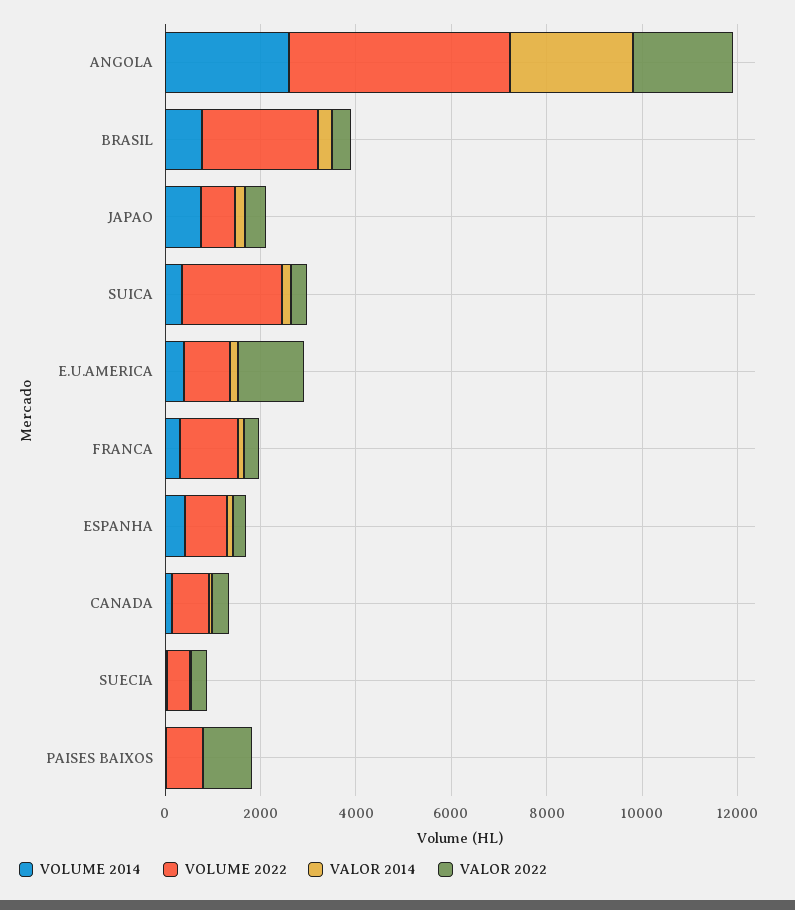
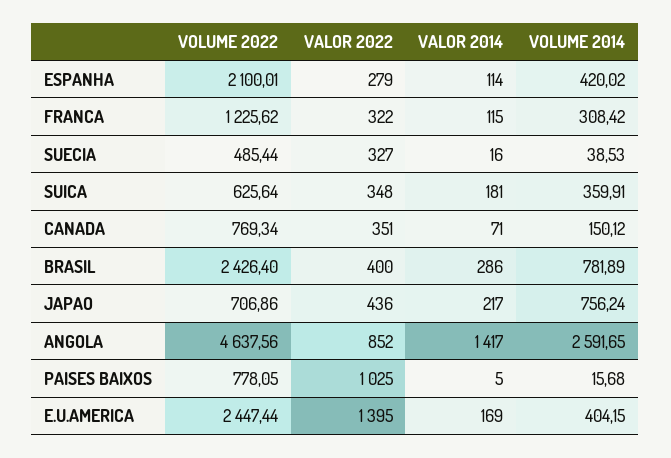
  {
    "VOLUME 2014": {
      "ANGOLA": 2591.65,
      "BRASIL": 781.89,
      "JAPAO": 756.24,
      "SUICA": 359.91,
      "E.U.AMERICA": 404.15,
      "FRANCA": 308.42,
      "ESPANHA": 420.02,
      "CANADA": 150.12,
      "SUECIA": 38.53,
      "PAISES BAIXOS": 15.68
    },
    "VOLUME 2022": {
      "ANGOLA": 4637.56,
      "BRASIL": 2426.4,
      "JAPAO": 706.86,
-     "SUICA": 2000,
+     "SUICA": 625.64,
-     "E.U.AMERICA": 1000,
+     "E.U.AMERICA": 2447.44,
      "FRANCA": 1225.62,
-     "ESPANHA": 1000,
+     "ESPANHA": 2100.01,
      "CANADA": 769.34,
      "SUECIA": 485.44,
      "PAISES BAIXOS": 778.05
    },
    "VALOR 2014": {
-     "ANGOLA": 2500,
+     "ANGOLA": 1417,
      "BRASIL": 286,
      "JAPAO": 217,
      "SUICA": 181,
      "E.U.AMERICA": 169,
      "FRANCA": 115,
      "ESPANHA": 114,
      "CANADA": 71,
      "SUECIA": 16,
      "PAISES BAIXOS": 5
    },
    "VALOR 2022": {
-     "ANGOLA": 2000,
+     "ANGOLA": 852,
      "BRASIL": 400,
      "JAPAO": 436,
      "SUICA": 348,
      "E.U.AMERICA": 1395,
      "FRANCA": 322,
      "ESPANHA": 279,
      "CANADA": 351,
      "SUECIA": 327,
      "PAISES BAIXOS": 1025
    }
  }

